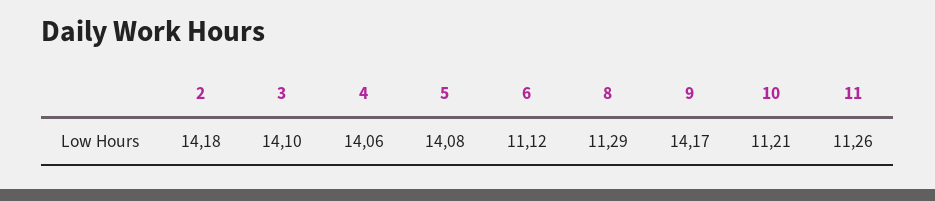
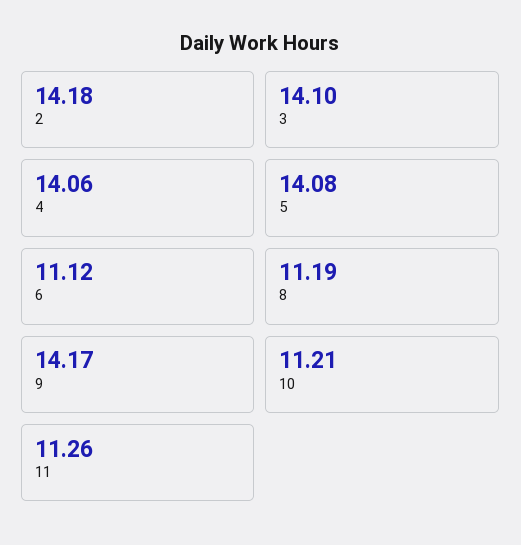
  {
    "2": 14.18,
    "3": 14.1,
    "4": 14.06,
    "5": 14.08,
    "6": 11.12,
-   "8": 11.29,
+   "8": 11.19,
    "9": 14.17,
    "10": 11.21,
    "11": 11.26
  }

